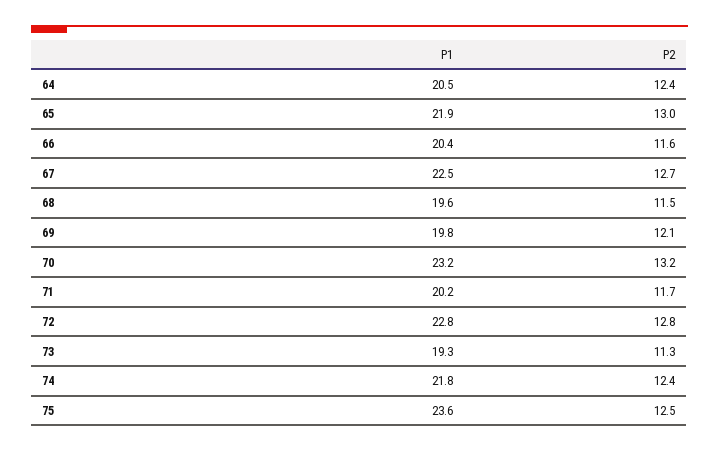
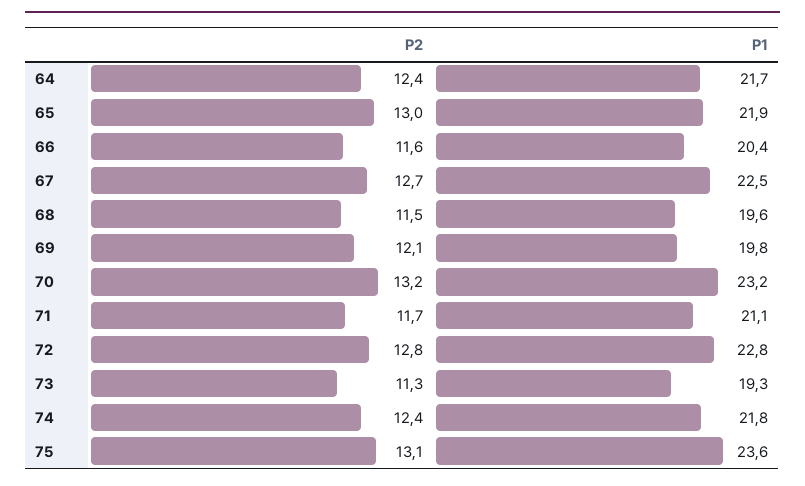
  {
    "P1": {
-     "64": 20.5,
+     "64": 21.7,
      "65": 21.9,
      "66": 20.4,
      "67": 22.5,
      "68": 19.6,
      "69": 19.8,
      "70": 23.2,
-     "71": 20.2,
+     "71": 21.1,
      "72": 22.8,
      "73": 19.3,
      "74": 21.8,
      "75": 23.6
    },
    "P2": {
      "64": 12.4,
      "65": 13,
      "66": 11.6,
      "67": 12.7,
      "68": 11.5,
      "69": 12.1,
      "70": 13.2,
      "71": 11.7,
      "72": 12.8,
      "73": 11.3,
      "74": 12.4,
-     "75": 12.5
+     "75": 13.1
    }
  }

